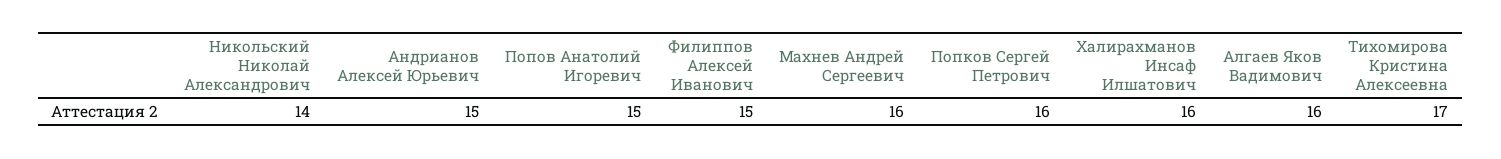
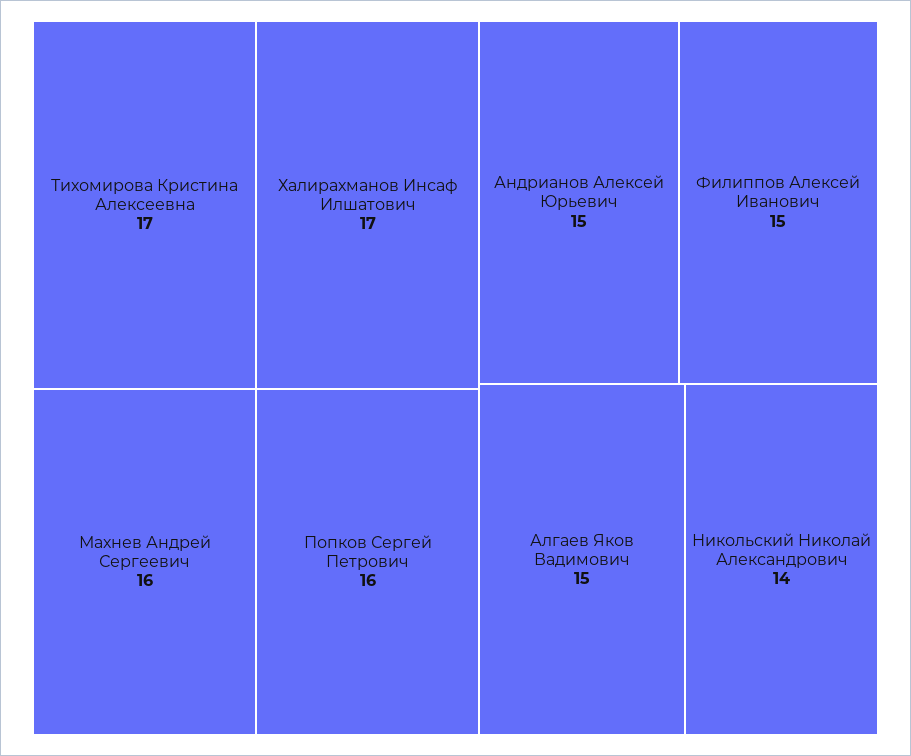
  {
    "Никольский Николай Александрович": 14,
    "Андрианов Алексей Юрьевич": 15,
-   "Попов Анатолий Игоревич": 15,
    "Филиппов Алексей Иванович": 15,
    "Махнев Андрей Сергеевич": 16,
    "Попков Сергей Петрович": 16,
-   "Халирахманов Инсаф Илшатович": 16,
+   "Халирахманов Инсаф Илшатович": 17,
-   "Алгаев Яков Вадимович": 16,
+   "Алгаев Яков Вадимович": 15,
    "Тихомирова Кристина Алексеевна": 17
  }

